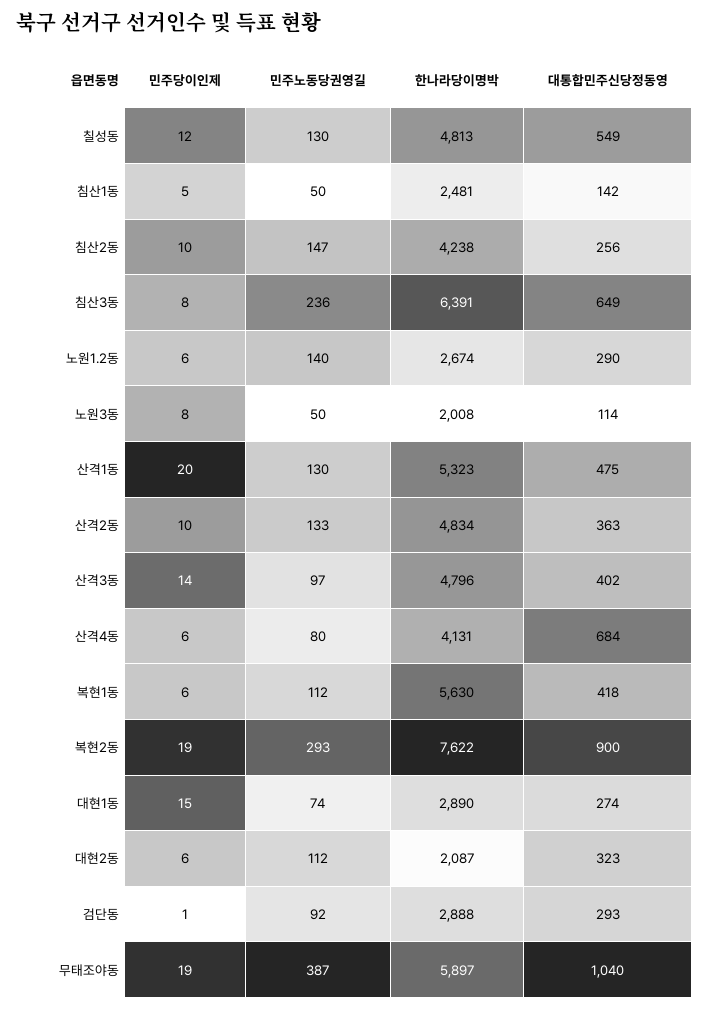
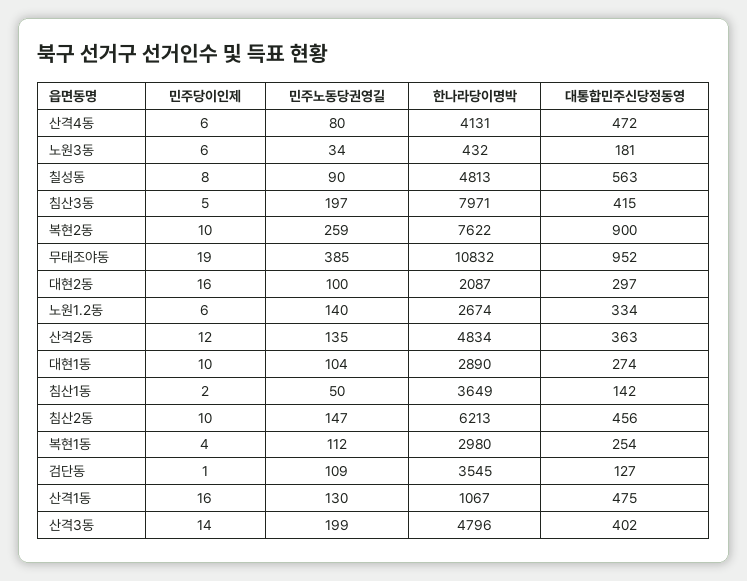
  {
    "민주당이인제": {
-     "칠성동": 12,
+     "칠성동": 8,
-     "침산1동": 5,
+     "침산1동": 2,
      "침산2동": 10,
-     "침산3동": 8,
+     "침산3동": 5,
      "노원1.2동": 6,
-     "노원3동": 8,
+     "노원3동": 6,
-     "산격1동": 20,
+     "산격1동": 16,
-     "산격2동": 10,
+     "산격2동": 12,
      "산격3동": 14,
      "산격4동": 6,
-     "복현1동": 6,
+     "복현1동": 4,
-     "복현2동": 19,
+     "복현2동": 10,
-     "대현1동": 15,
+     "대현1동": 10,
-     "대현2동": 6,
+     "대현2동": 16,
      "검단동": 1,
      "무태조야동": 19
    },
    "민주노동당권영길": {
-     "칠성동": 130,
+     "칠성동": 90,
      "침산1동": 50,
      "침산2동": 147,
-     "침산3동": 236,
+     "침산3동": 197,
      "노원1.2동": 140,
-     "노원3동": 50,
+     "노원3동": 34,
      "산격1동": 130,
-     "산격2동": 133,
+     "산격2동": 135,
-     "산격3동": 97,
+     "산격3동": 199,
      "산격4동": 80,
      "복현1동": 112,
-     "복현2동": 293,
+     "복현2동": 259,
-     "대현1동": 74,
+     "대현1동": 104,
-     "대현2동": 112,
+     "대현2동": 100,
-     "검단동": 92,
+     "검단동": 109,
-     "무태조야동": 387
+     "무태조야동": 385
    },
    "한나라당이명박": {
      "칠성동": 4813,
-     "침산1동": 2481,
+     "침산1동": 3649,
-     "침산2동": 4238,
+     "침산2동": 6213,
-     "침산3동": 6391,
+     "침산3동": 7971,
      "노원1.2동": 2674,
-     "노원3동": 2008,
+     "노원3동": 432,
-     "산격1동": 5323,
+     "산격1동": 1067,
      "산격2동": 4834,
      "산격3동": 4796,
      "산격4동": 4131,
-     "복현1동": 5630,
+     "복현1동": 2980,
      "복현2동": 7622,
      "대현1동": 2890,
      "대현2동": 2087,
-     "검단동": 2888,
+     "검단동": 3545,
-     "무태조야동": 5897
+     "무태조야동": 10832
    },
    "대통합민주신당정동영": {
-     "칠성동": 549,
+     "칠성동": 563,
      "침산1동": 142,
-     "침산2동": 256,
+     "침산2동": 456,
-     "침산3동": 649,
+     "침산3동": 415,
-     "노원1.2동": 290,
+     "노원1.2동": 334,
-     "노원3동": 114,
+     "노원3동": 181,
      "산격1동": 475,
      "산격2동": 363,
      "산격3동": 402,
-     "산격4동": 684,
+     "산격4동": 472,
-     "복현1동": 418,
+     "복현1동": 254,
      "복현2동": 900,
      "대현1동": 274,
-     "대현2동": 323,
+     "대현2동": 297,
-     "검단동": 293,
+     "검단동": 127,
-     "무태조야동": 1040
+     "무태조야동": 952
    }
  }

